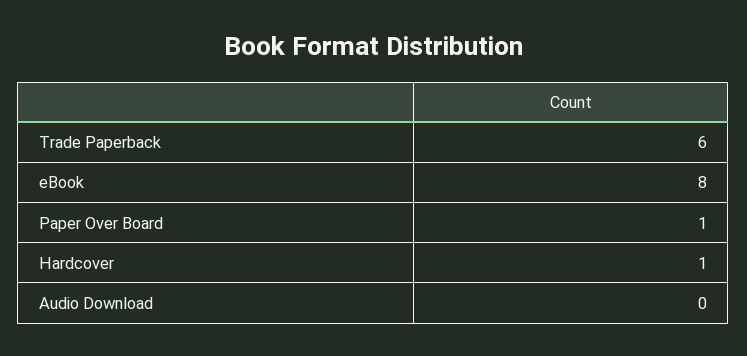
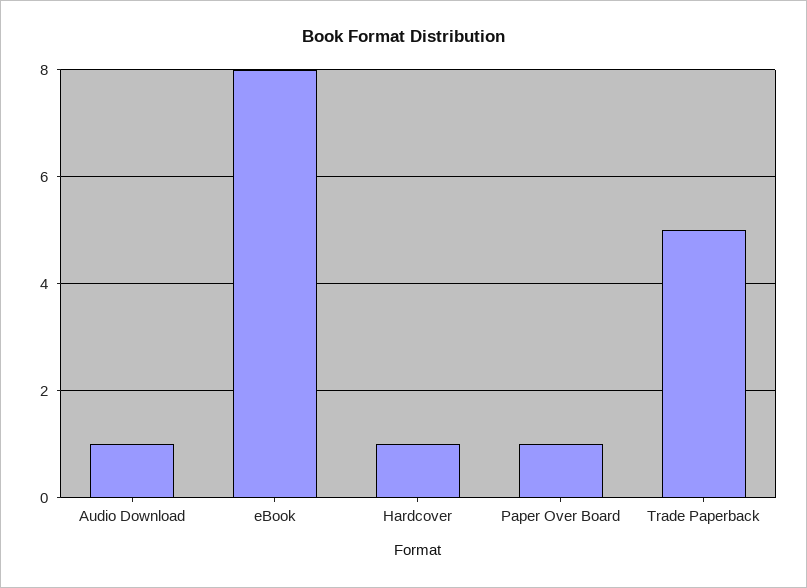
  {
-   "Trade Paperback": 6,
+   "Trade Paperback": 5,
    "eBook": 8,
    "Paper Over Board": 1,
    "Hardcover": 1,
-   "Audio Download": 0
+   "Audio Download": 1
  }

